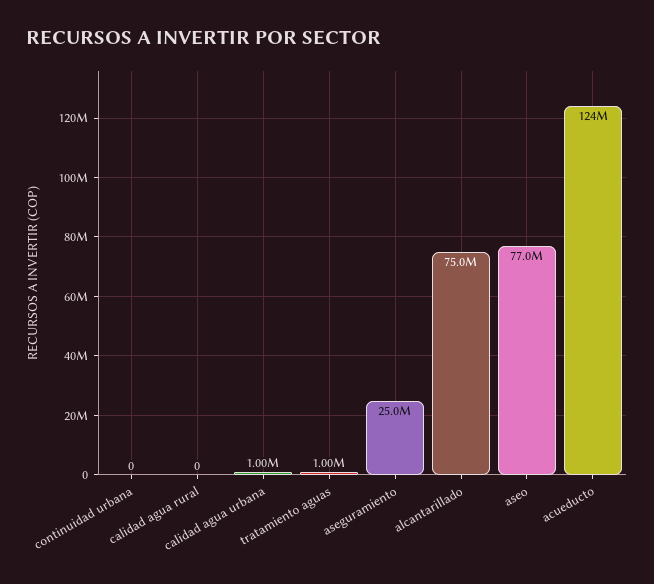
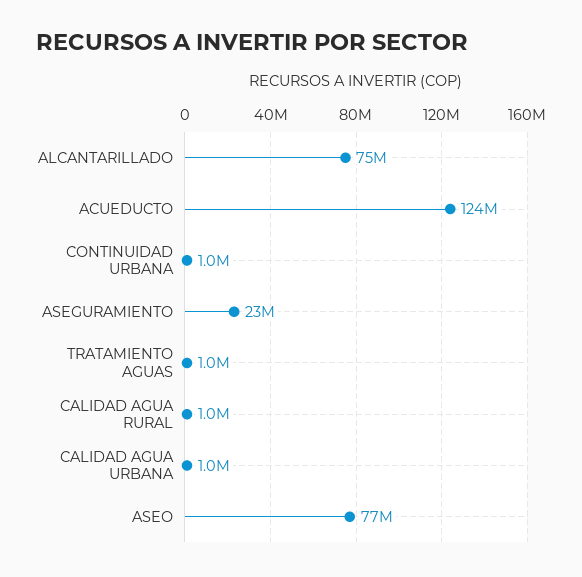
  {
-   "continuidad urbana": 0,
+   "continuidad urbana": 1000000,
-   "calidad agua rural": 0,
+   "calidad agua rural": 1000000,
    "calidad agua urbana": 1000000,
    "tratamiento aguas": 1000000,
-   "aseguramiento": 25000000,
+   "aseguramiento": 23000000,
    "alcantarillado": 75000000,
    "aseo": 77000000,
    "acueducto": 124000000
  }

